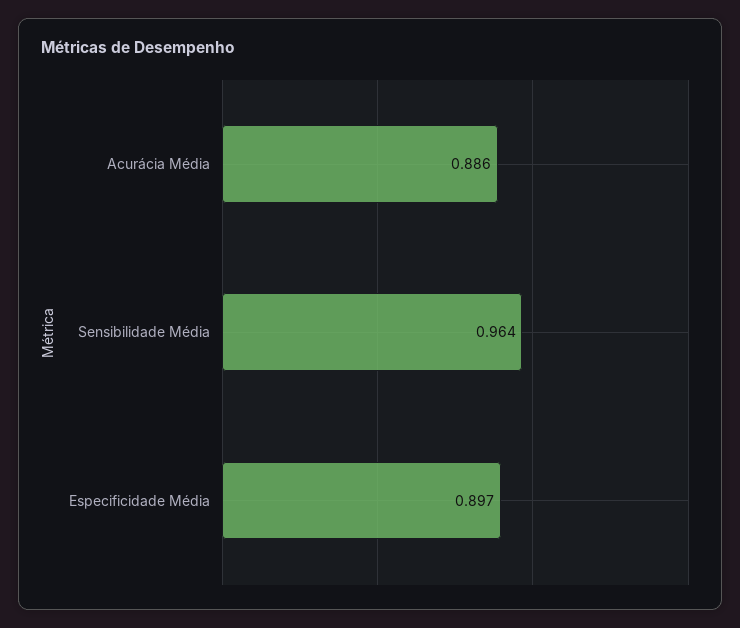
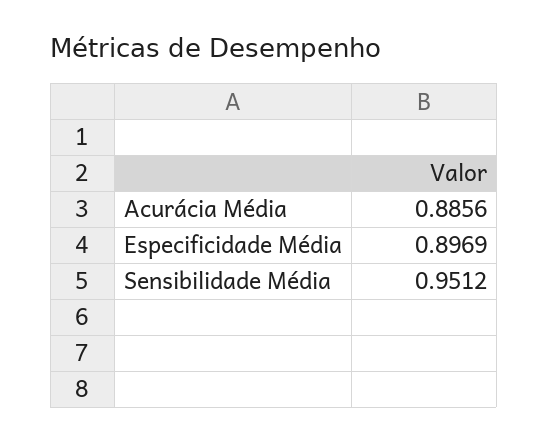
  {
    "Acurácia Média": 0.8856,
-   "Sensibilidade Média": 0.964,
+   "Sensibilidade Média": 0.9512,
    "Especificidade Média": 0.8969
  }

